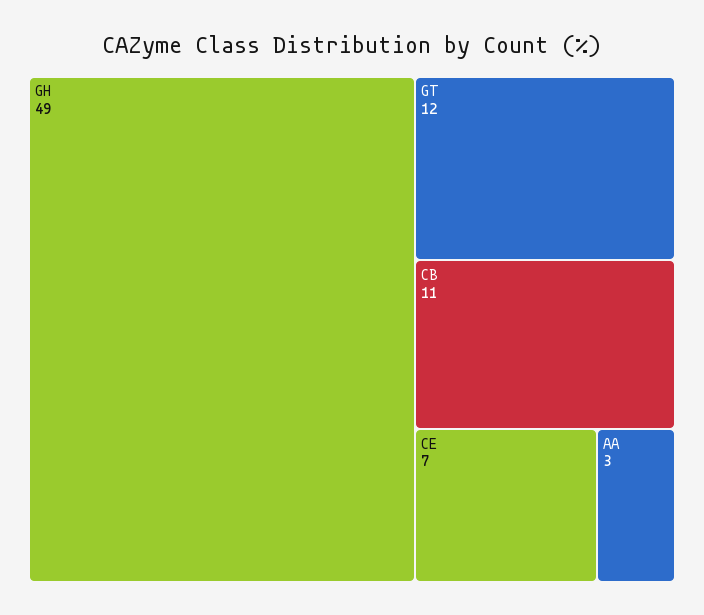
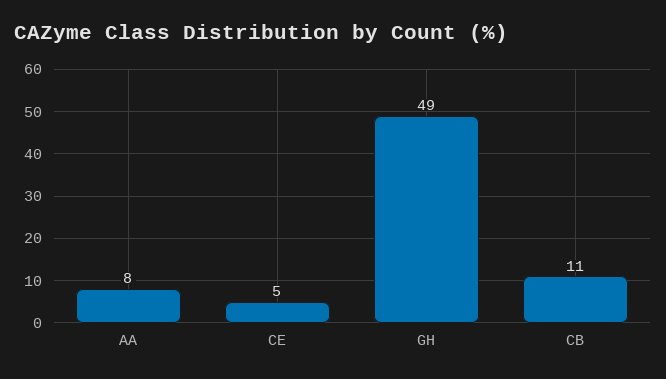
  {
    "GH": 49,
-   "GT": 12,
    "CB": 11,
-   "CE": 7,
+   "CE": 5,
-   "AA": 3
+   "AA": 8
  }

